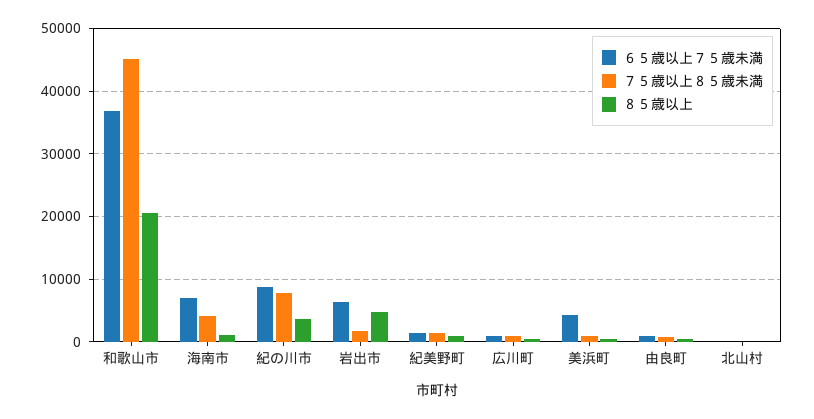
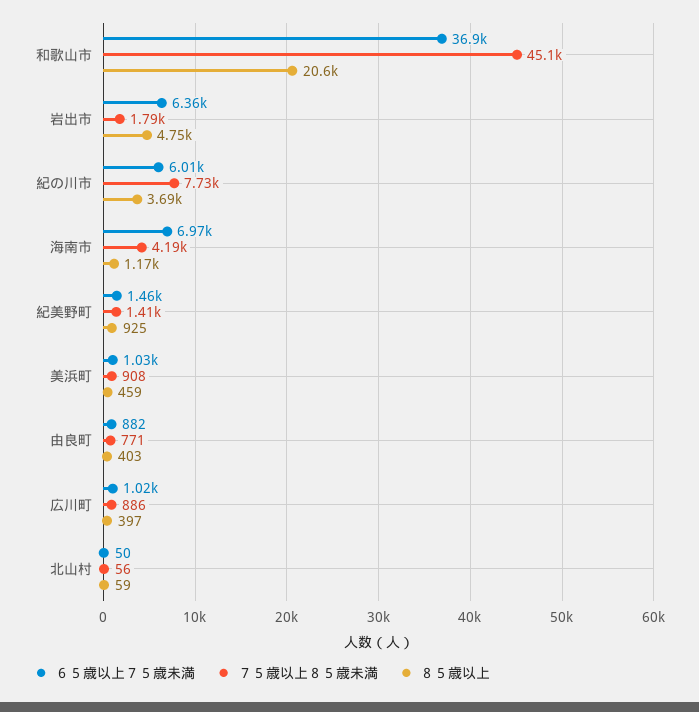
  {
    "６５歳以上７５歳未満": {
      "和歌山市": 36900,
      "海南市": 6970,
-     "紀の川市": 9000,
+     "紀の川市": 6010,
      "岩出市": 6360,
      "紀美野町": 1460,
      "広川町": 1020,
-     "美浜町": 4000,
+     "美浜町": 1030,
      "由良町": 882,
      "北山村": 50
    },
    "７５歳以上８５歳未満": {
      "和歌山市": 45100,
      "海南市": 4190,
      "紀の川市": 7730,
      "岩出市": 1790,
      "紀美野町": 1410,
      "広川町": 886,
      "美浜町": 908,
      "由良町": 771,
      "北山村": 56
    },
    "８５歳以上": {
      "和歌山市": 20600,
      "海南市": 1170,
      "紀の川市": 3690,
      "岩出市": 4750,
      "紀美野町": 925,
      "広川町": 397,
      "美浜町": 459,
      "由良町": 403,
      "北山村": 59
    }
  }

